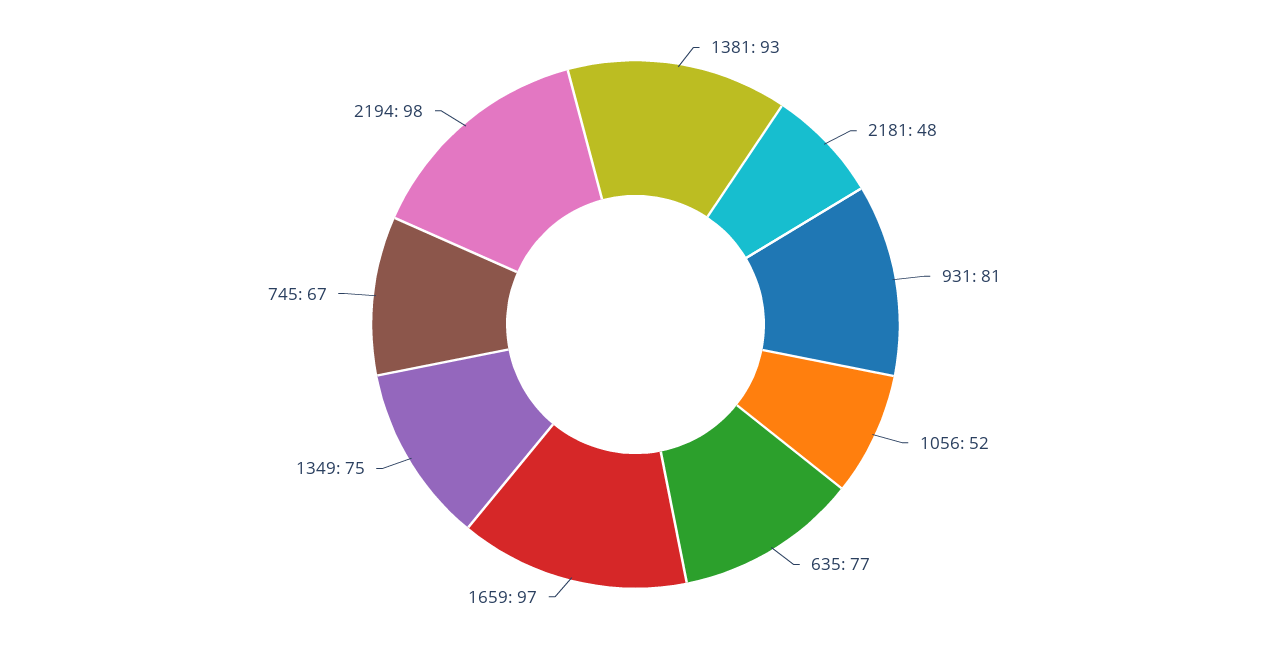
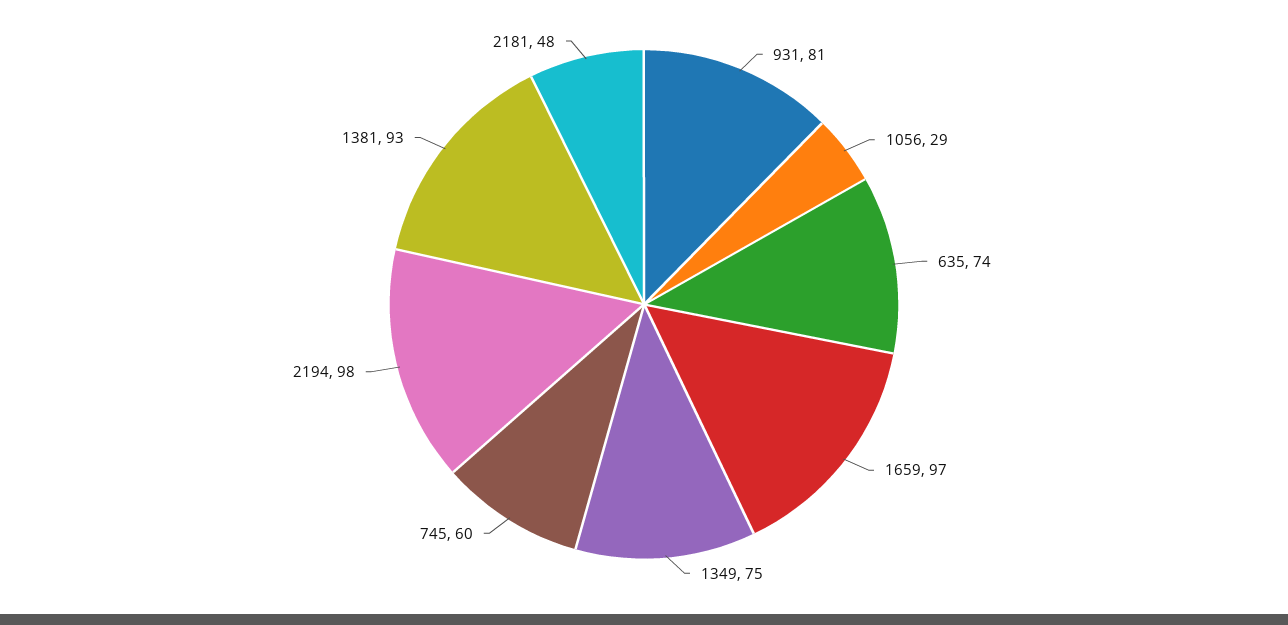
  {
    "1381": 93,
    "2181": 48,
    "931": 81,
-   "1056": 52,
+   "1056": 29,
-   "635": 77,
+   "635": 74,
    "1659": 97,
    "1349": 75,
-   "745": 67,
+   "745": 60,
    "2194": 98
  }

